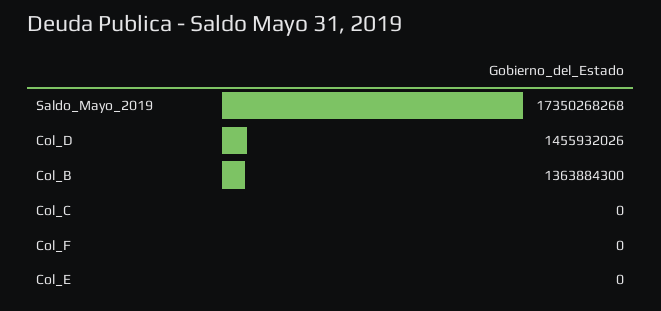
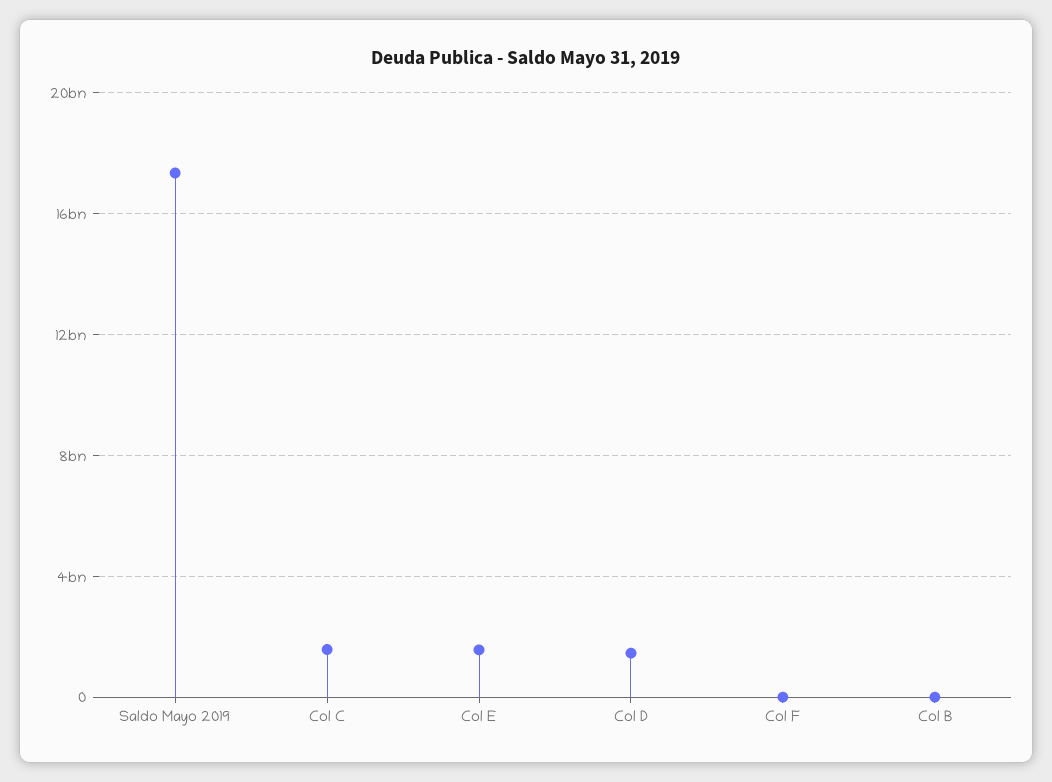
  {
    "Saldo_Mayo_2019": 17350268268,
    "Col_D": 1455932026,
-   "Col_B": 1363884300,
+   "Col_B": 0,
-   "Col_C": 0,
+   "Col_C": 1500000000,
    "Col_F": 0,
-   "Col_E": 0
+   "Col_E": 1500000000
  }

